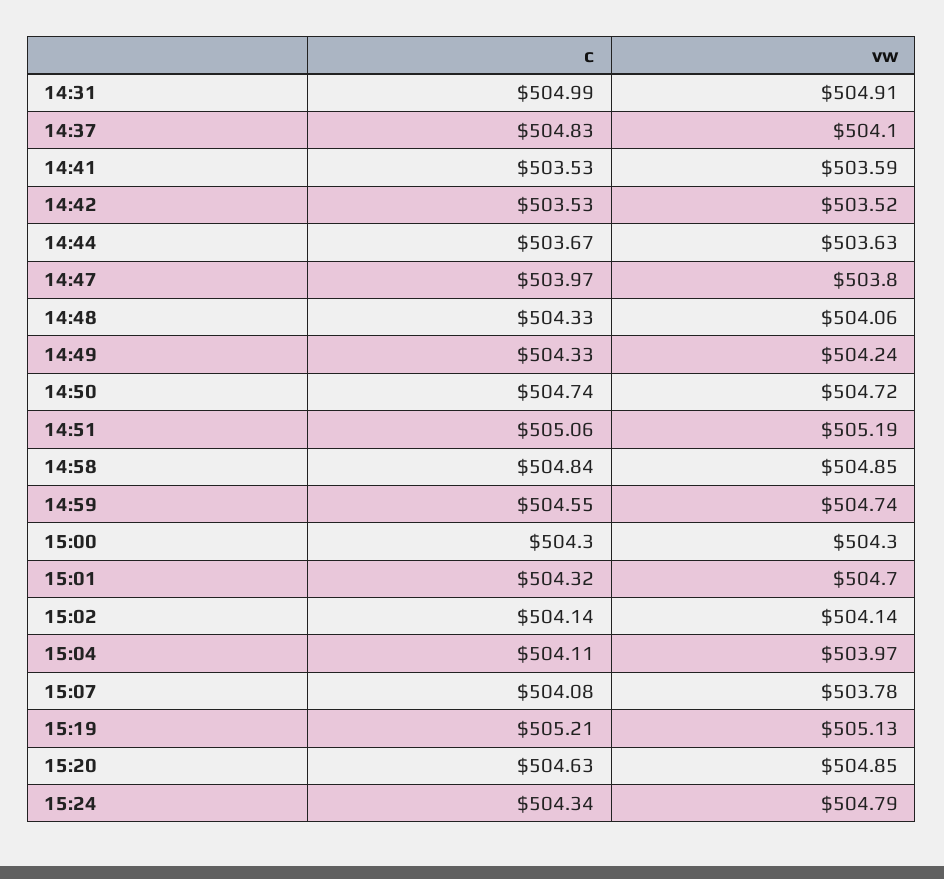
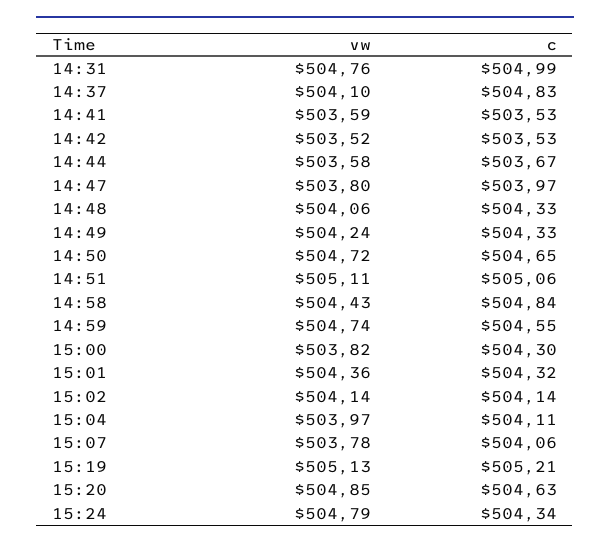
  {
    "c": {
      "14:31": 504.99,
      "14:37": 504.83,
      "14:41": 503.53,
      "14:42": 503.53,
      "14:44": 503.67,
      "14:47": 503.97,
      "14:48": 504.33,
      "14:49": 504.33,
-     "14:50": 504.74,
+     "14:50": 504.65,
      "14:51": 505.06,
      "14:58": 504.84,
      "14:59": 504.55,
      "15:00": 504.3,
      "15:01": 504.32,
      "15:02": 504.14,
      "15:04": 504.11,
-     "15:07": 504.08,
+     "15:07": 504.06,
      "15:19": 505.21,
      "15:20": 504.63,
      "15:24": 504.34
    },
    "vw": {
-     "14:31": 504.91,
+     "14:31": 504.76,
      "14:37": 504.1,
      "14:41": 503.59,
      "14:42": 503.52,
-     "14:44": 503.63,
+     "14:44": 503.58,
      "14:47": 503.8,
      "14:48": 504.06,
      "14:49": 504.24,
      "14:50": 504.72,
-     "14:51": 505.19,
+     "14:51": 505.11,
-     "14:58": 504.85,
+     "14:58": 504.43,
      "14:59": 504.74,
-     "15:00": 504.3,
+     "15:00": 503.82,
-     "15:01": 504.7,
+     "15:01": 504.36,
      "15:02": 504.14,
      "15:04": 503.97,
      "15:07": 503.78,
      "15:19": 505.13,
      "15:20": 504.85,
      "15:24": 504.79
    }
  }

